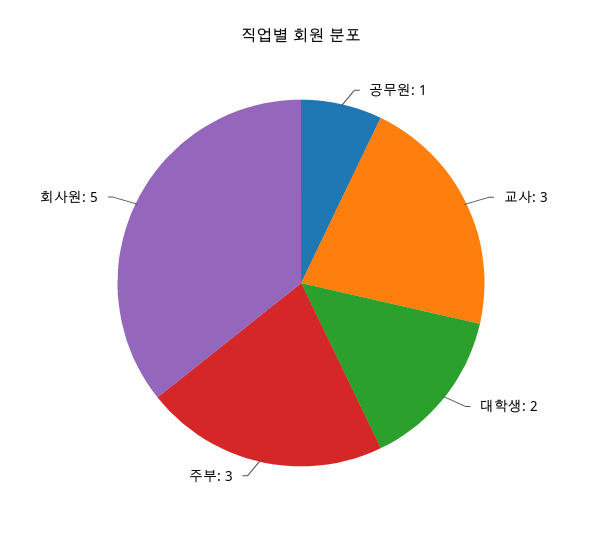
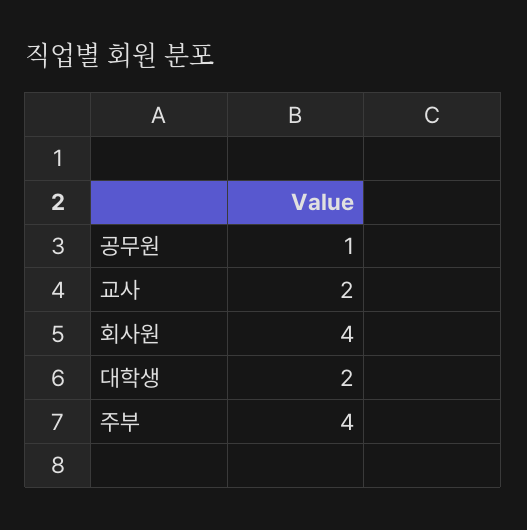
  {
    "공무원": 1,
-   "교사": 3,
+   "교사": 2,
    "대학생": 2,
-   "주부": 3,
+   "주부": 4,
-   "회사원": 5
+   "회사원": 4
  }

